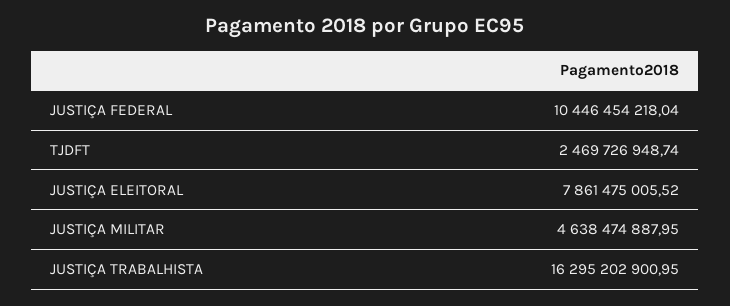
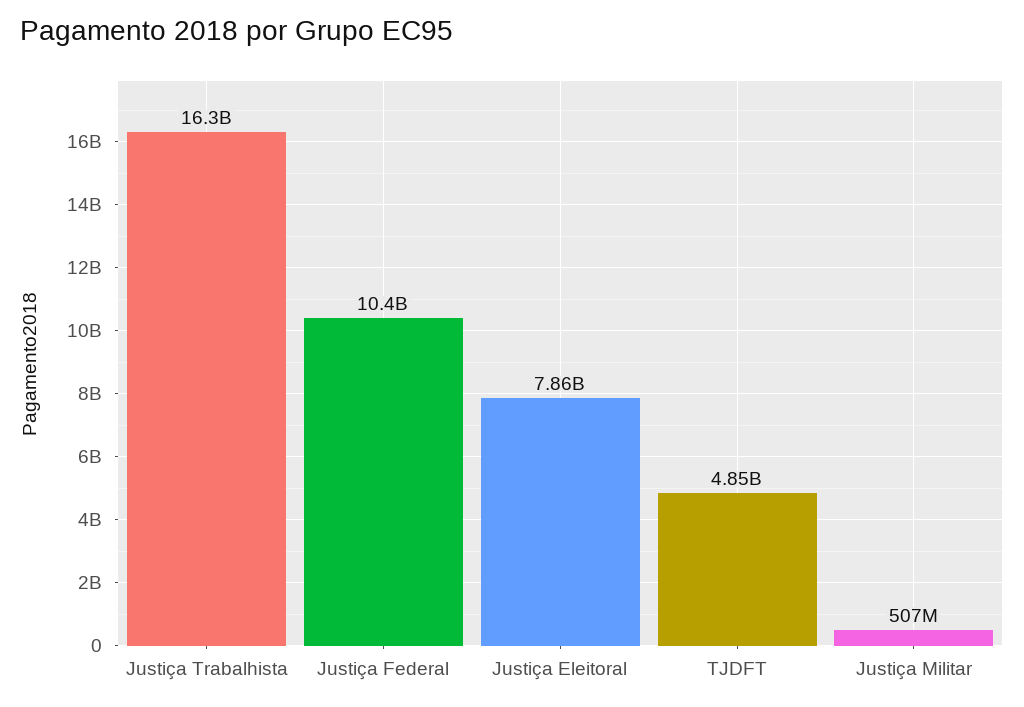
  {
    "JUSTIÇA FEDERAL": 10446454218.04,
-   "TJDFT": 2469726948.74,
+   "TJDFT": 4850000000,
    "JUSTIÇA ELEITORAL": 7861475005.52,
-   "JUSTIÇA MILITAR": 4638474887.95,
+   "JUSTIÇA MILITAR": 507000000,
    "JUSTIÇA TRABALHISTA": 16295202900.95
  }

